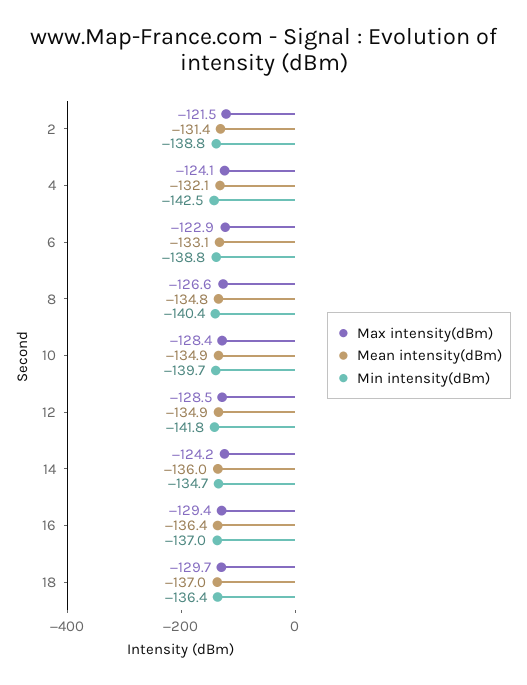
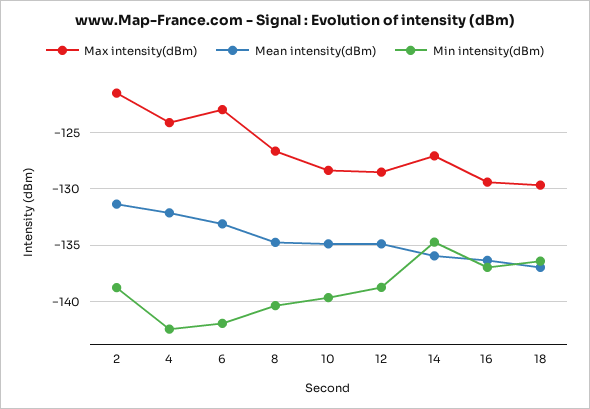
  {
    "Max intensity(dBm)": {
      "2": -121.5,
      "4": -124.1,
      "6": -122.9,
      "8": -126.6,
      "10": -128.4,
      "12": -128.5,
-     "14": -124.2,
+     "14": -127,
      "16": -129.4,
      "18": -129.7
    },
    "Mean intensity(dBm)": {
      "2": -131.4,
      "4": -132.1,
      "6": -133.1,
      "8": -134.8,
      "10": -134.9,
      "12": -134.9,
      "14": -136,
      "16": -136.4,
      "18": -137
    },
    "Min intensity(dBm)": {
      "2": -138.8,
      "4": -142.5,
-     "6": -138.8,
+     "6": -142,
      "8": -140.4,
      "10": -139.7,
-     "12": -141.8,
+     "12": -139,
      "14": -134.7,
      "16": -137,
      "18": -136.4
    }
  }

